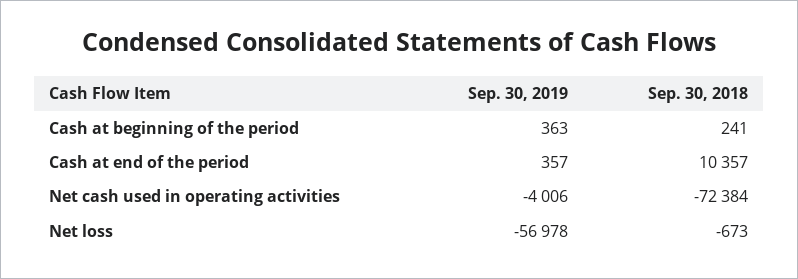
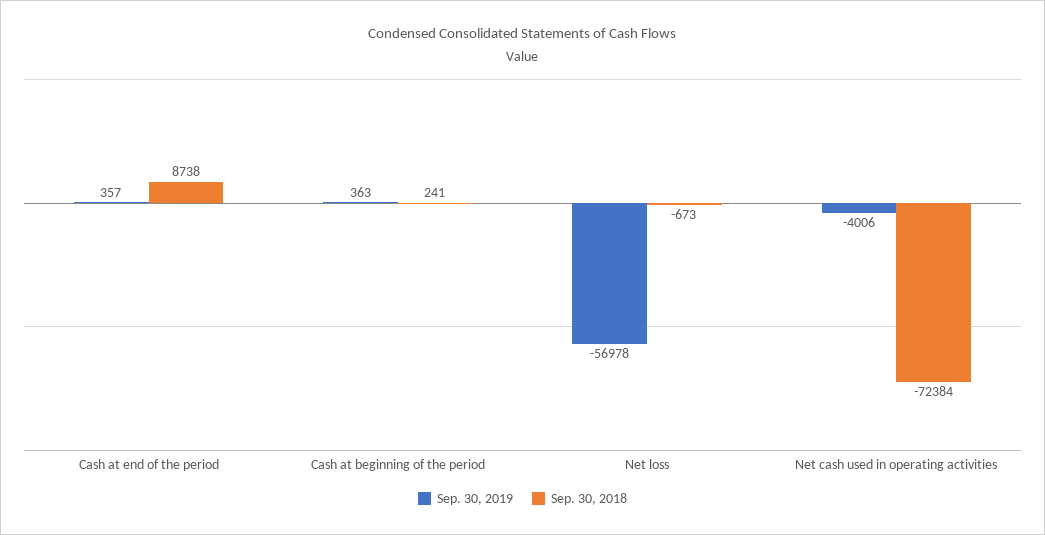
  {
    "Sep. 30, 2019": {
      "Cash at beginning of the period": 363,
      "Cash at end of the period": 357,
      "Net cash used in operating activities": -4006,
      "Net loss": -56978
    },
    "Sep. 30, 2018": {
      "Cash at beginning of the period": 241,
-     "Cash at end of the period": 10357,
+     "Cash at end of the period": 8738,
      "Net cash used in operating activities": -72384,
      "Net loss": -673
    }
  }

